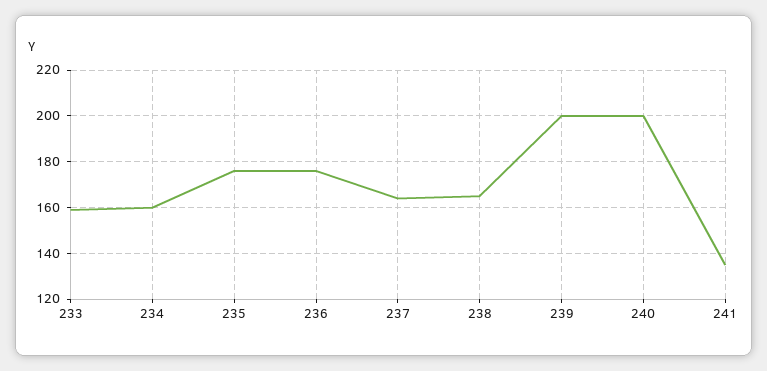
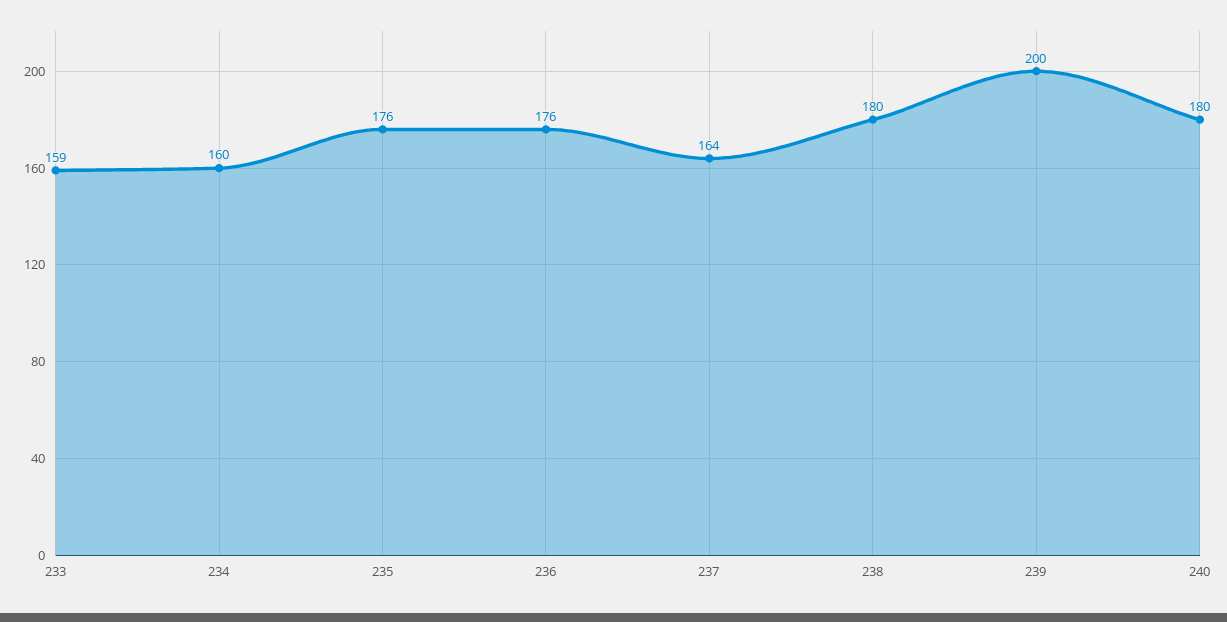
  {
    "233": 159,
    "234": 160,
    "235": 176,
    "236": 176,
    "237": 164,
-   "238": 165,
+   "238": 180,
    "239": 200,
-   "240": 200,
+   "240": 180
-   "241": 135
  }

